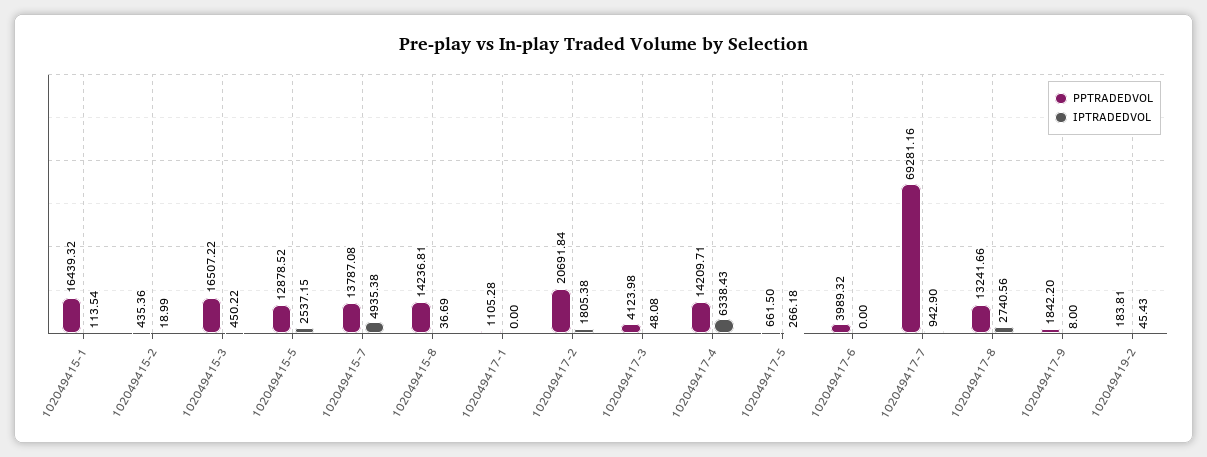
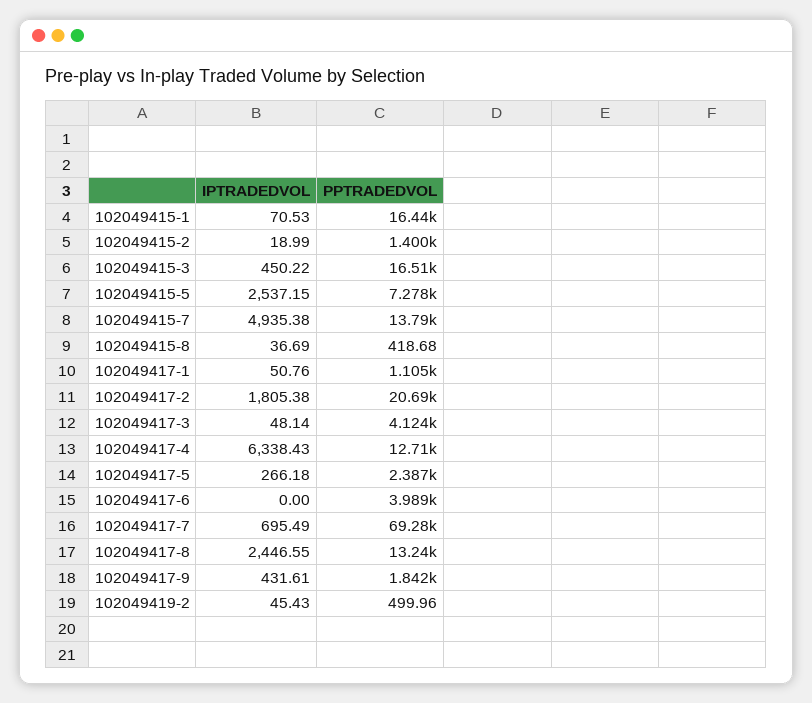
  {
    "PPTRADEDVOL": {
      "102049415-1": 16439.32,
-     "102049415-2": 435.36,
+     "102049415-2": 1400,
      "102049415-3": 16507.22,
-     "102049415-5": 12878.52,
+     "102049415-5": 7278,
      "102049415-7": 13787.08,
-     "102049415-8": 14236.81,
+     "102049415-8": 418.68,
      "102049417-1": 1105.28,
      "102049417-2": 20691.84,
      "102049417-3": 4123.98,
-     "102049417-4": 14209.71,
+     "102049417-4": 12710,
-     "102049417-5": 661.5,
+     "102049417-5": 2387,
      "102049417-6": 3989.32,
      "102049417-7": 69281.16,
      "102049417-8": 13241.66,
      "102049417-9": 1842.2,
-     "102049419-2": 183.81
+     "102049419-2": 499.96
    },
    "IPTRADEDVOL": {
-     "102049415-1": 113.54,
+     "102049415-1": 70.53,
      "102049415-2": 18.99,
      "102049415-3": 450.22,
      "102049415-5": 2537.15,
      "102049415-7": 4935.38,
      "102049415-8": 36.69,
-     "102049417-1": 0,
+     "102049417-1": 50.76,
      "102049417-2": 1805.38,
-     "102049417-3": 48.08,
+     "102049417-3": 48.14,
      "102049417-4": 6338.43,
      "102049417-5": 266.18,
      "102049417-6": 0,
-     "102049417-7": 942.9,
+     "102049417-7": 695.49,
-     "102049417-8": 2740.56,
+     "102049417-8": 2446.55,
-     "102049417-9": 8,
+     "102049417-9": 431.61,
      "102049419-2": 45.43
    }
  }

